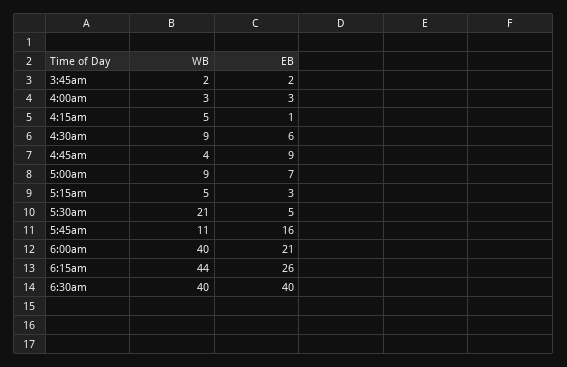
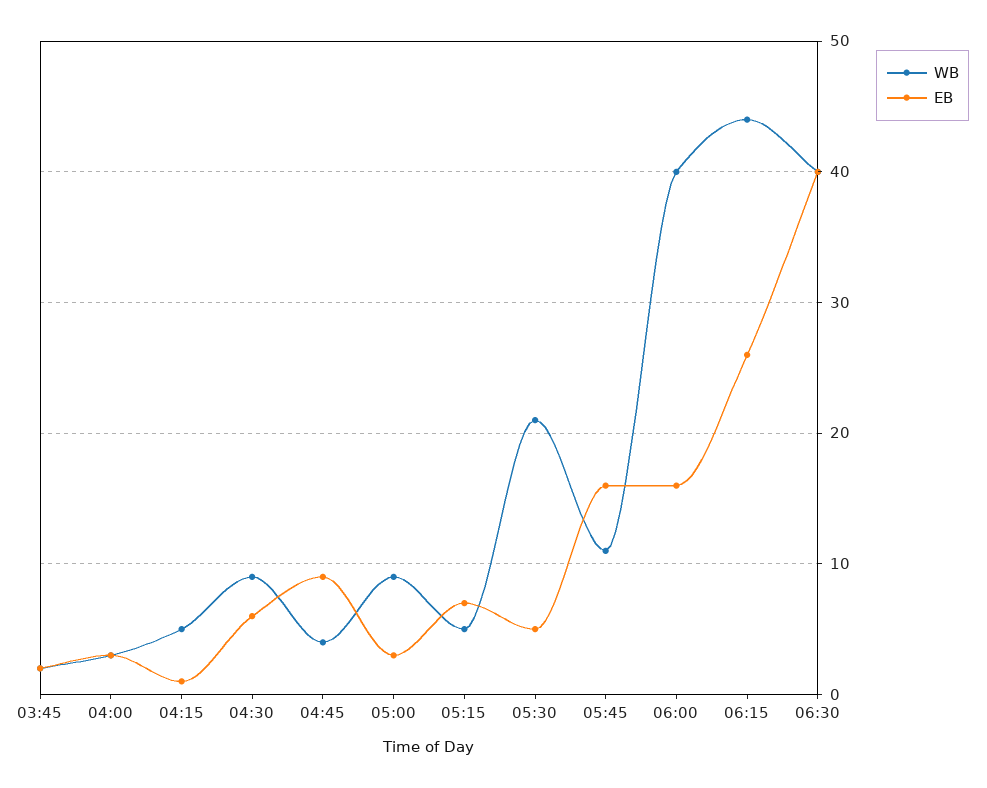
  {
    "WB": {
      "3:45am": 2,
      "4:00am": 3,
      "4:15am": 5,
      "4:30am": 9,
      "4:45am": 4,
      "5:00am": 9,
      "5:15am": 5,
      "5:30am": 21,
      "5:45am": 11,
      "6:00am": 40,
      "6:15am": 44,
      "6:30am": 40
    },
    "EB": {
      "3:45am": 2,
      "4:00am": 3,
      "4:15am": 1,
      "4:30am": 6,
      "4:45am": 9,
-     "5:00am": 7,
+     "5:00am": 3,
-     "5:15am": 3,
+     "5:15am": 7,
      "5:30am": 5,
      "5:45am": 16,
-     "6:00am": 21,
+     "6:00am": 16,
      "6:15am": 26,
      "6:30am": 40
    }
  }

